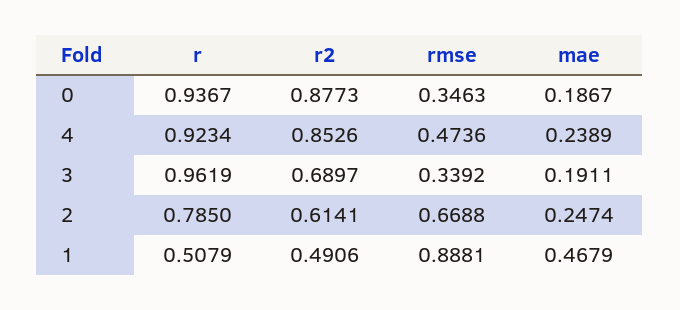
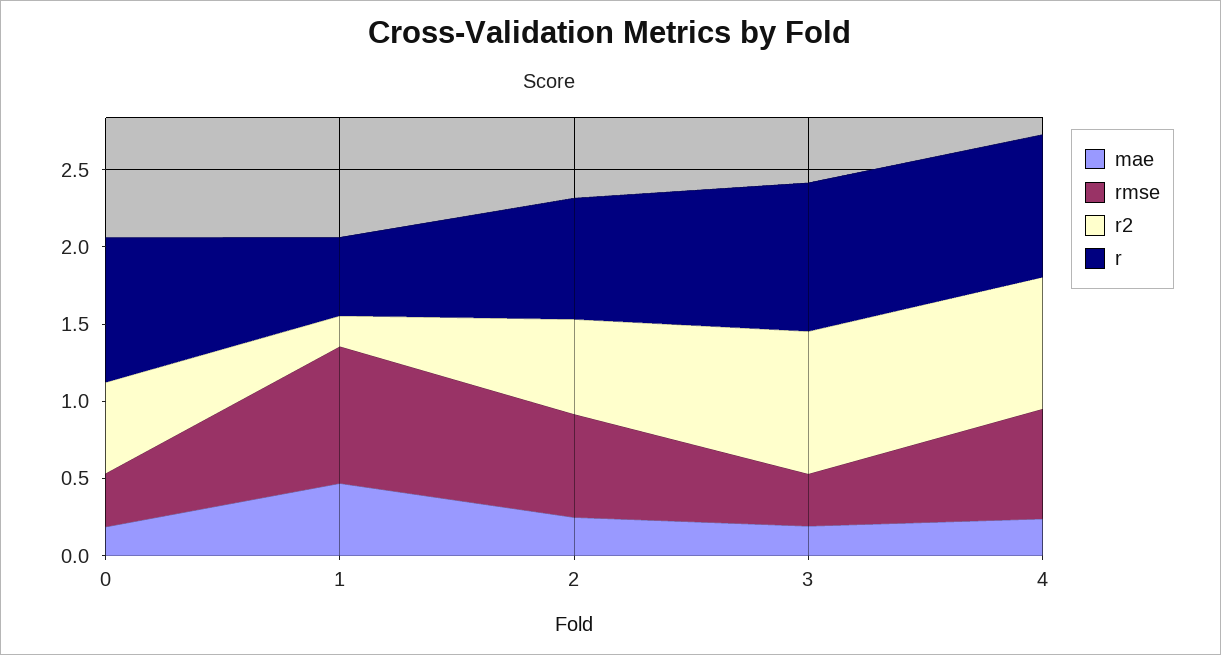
  {
    "r": {
      "0": 0.9367,
      "4": 0.9234,
      "3": 0.9619,
      "2": 0.785,
      "1": 0.5079
    },
    "r2": {
-     "0": 0.8773,
+     "0": 0.6,
      "4": 0.8526,
-     "3": 0.6897,
+     "3": 0.9,
      "2": 0.6141,
-     "1": 0.4906
+     "1": 0.2
    },
    "rmse": {
      "0": 0.3463,
-     "4": 0.4736,
+     "4": 0.7,
      "3": 0.3392,
      "2": 0.6688,
      "1": 0.8881
    },
    "mae": {
      "0": 0.1867,
      "4": 0.2389,
      "3": 0.1911,
      "2": 0.2474,
      "1": 0.4679
    }
  }

